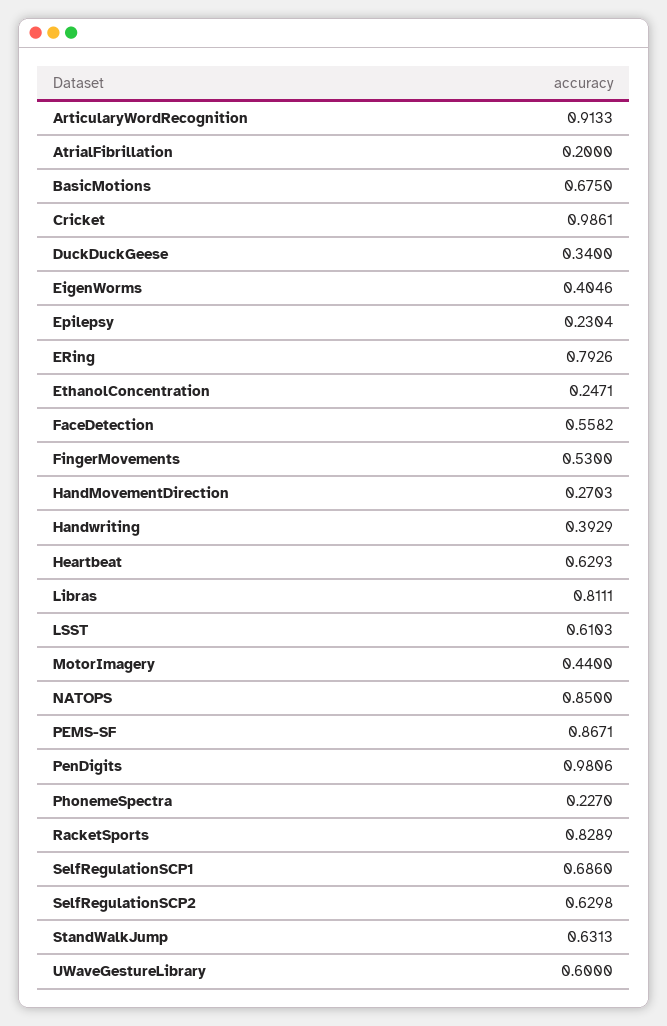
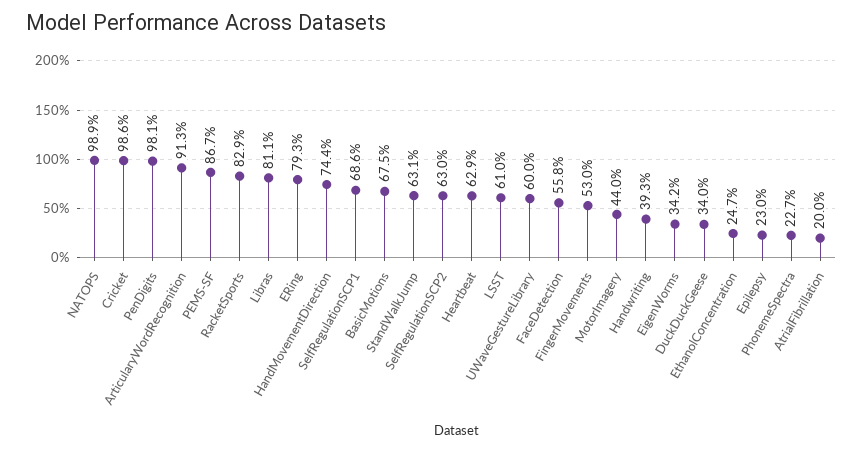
  {
    "ArticularyWordRecognition": 0.9133,
    "AtrialFibrillation": 0.2,
    "BasicMotions": 0.675,
    "Cricket": 0.9861,
    "DuckDuckGeese": 0.34,
-   "EigenWorms": 0.4046,
+   "EigenWorms": 0.342,
    "Epilepsy": 0.2304,
    "ERing": 0.7926,
    "EthanolConcentration": 0.2471,
    "FaceDetection": 0.5582,
    "FingerMovements": 0.53,
-   "HandMovementDirection": 0.2703,
+   "HandMovementDirection": 0.744,
    "Handwriting": 0.3929,
    "Heartbeat": 0.6293,
    "Libras": 0.8111,
    "LSST": 0.6103,
    "MotorImagery": 0.44,
-   "NATOPS": 0.85,
+   "NATOPS": 0.989,
    "PEMS-SF": 0.8671,
    "PenDigits": 0.9806,
    "PhonemeSpectra": 0.227,
    "RacketSports": 0.8289,
    "SelfRegulationSCP1": 0.686,
    "SelfRegulationSCP2": 0.6298,
    "StandWalkJump": 0.6313,
    "UWaveGestureLibrary": 0.6
  }

